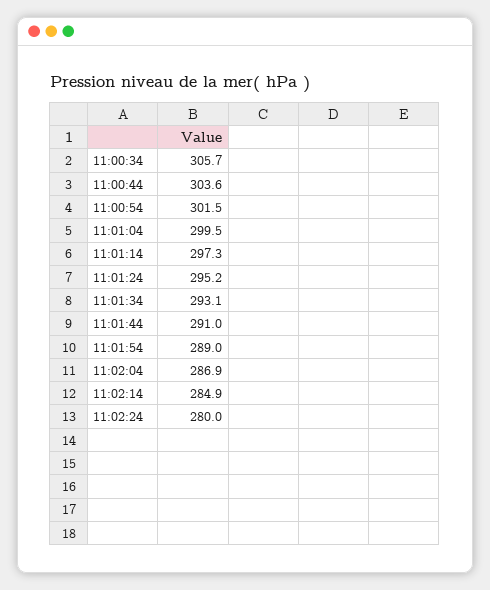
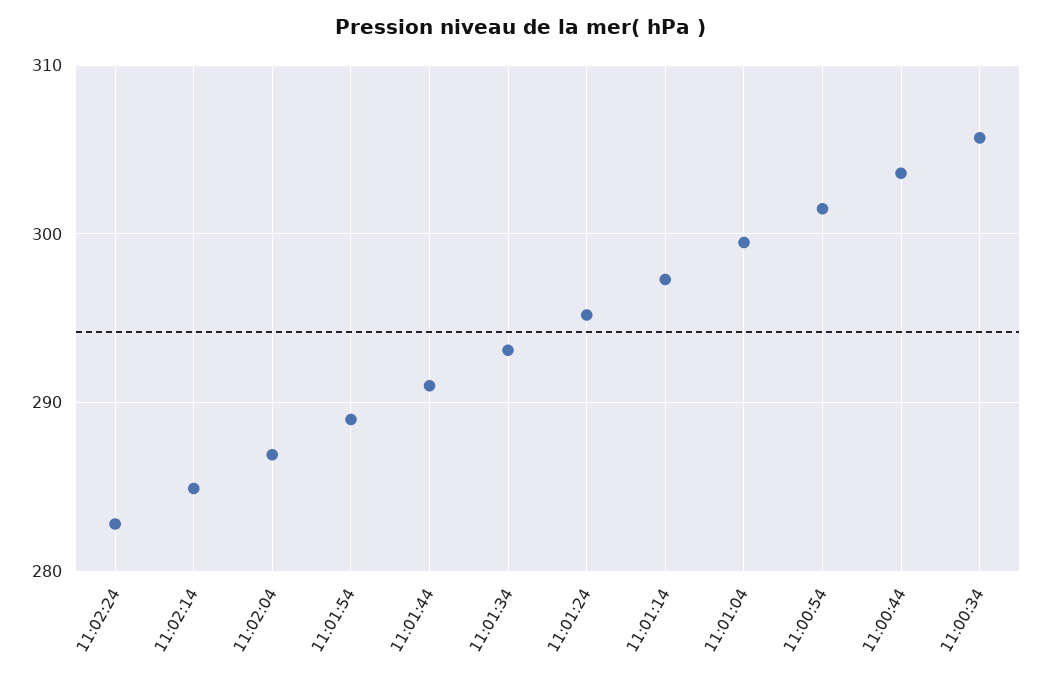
  {
    "11:00:34": 305.7,
    "11:00:44": 303.6,
    "11:00:54": 301.5,
    "11:01:04": 299.5,
    "11:01:14": 297.3,
    "11:01:24": 295.2,
    "11:01:34": 293.1,
    "11:01:44": 291,
    "11:01:54": 289,
    "11:02:04": 286.9,
    "11:02:14": 284.9,
-   "11:02:24": 280
+   "11:02:24": 283
  }

